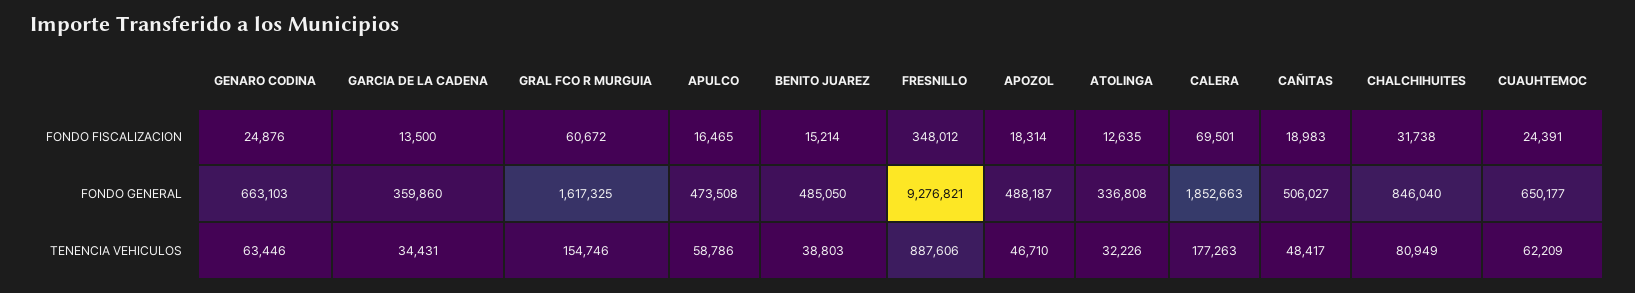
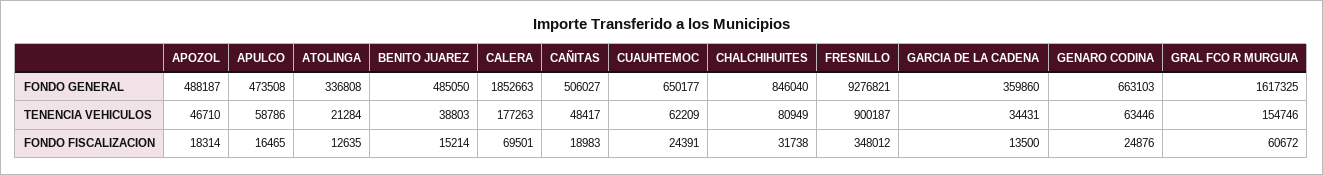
  {
    "GENARO CODINA": {
      "FONDO FISCALIZACION": 24876,
      "FONDO GENERAL": 663103,
      "TENENCIA VEHICULOS": 63446
    },
    "GARCIA DE LA CADENA": {
      "FONDO FISCALIZACION": 13500,
      "FONDO GENERAL": 359860,
      "TENENCIA VEHICULOS": 34431
    },
    "GRAL FCO R MURGUIA": {
      "FONDO FISCALIZACION": 60672,
      "FONDO GENERAL": 1617325,
      "TENENCIA VEHICULOS": 154746
    },
    "APULCO": {
      "FONDO FISCALIZACION": 16465,
      "FONDO GENERAL": 473508,
      "TENENCIA VEHICULOS": 58786
    },
    "BENITO JUAREZ": {
      "FONDO FISCALIZACION": 15214,
      "FONDO GENERAL": 485050,
      "TENENCIA VEHICULOS": 38803
    },
    "FRESNILLO": {
      "FONDO FISCALIZACION": 348012,
      "FONDO GENERAL": 9276821,
-     "TENENCIA VEHICULOS": 887606
+     "TENENCIA VEHICULOS": 900187
    },
    "APOZOL": {
      "FONDO FISCALIZACION": 18314,
      "FONDO GENERAL": 488187,
      "TENENCIA VEHICULOS": 46710
    },
    "ATOLINGA": {
      "FONDO FISCALIZACION": 12635,
      "FONDO GENERAL": 336808,
-     "TENENCIA VEHICULOS": 32226
+     "TENENCIA VEHICULOS": 21284
    },
    "CALERA": {
      "FONDO FISCALIZACION": 69501,
      "FONDO GENERAL": 1852663,
      "TENENCIA VEHICULOS": 177263
    },
    "CAÑITAS": {
      "FONDO FISCALIZACION": 18983,
      "FONDO GENERAL": 506027,
      "TENENCIA VEHICULOS": 48417
    },
    "CHALCHIHUITES": {
      "FONDO FISCALIZACION": 31738,
      "FONDO GENERAL": 846040,
      "TENENCIA VEHICULOS": 80949
    },
    "CUAUHTEMOC": {
      "FONDO FISCALIZACION": 24391,
      "FONDO GENERAL": 650177,
      "TENENCIA VEHICULOS": 62209
    }
  }

